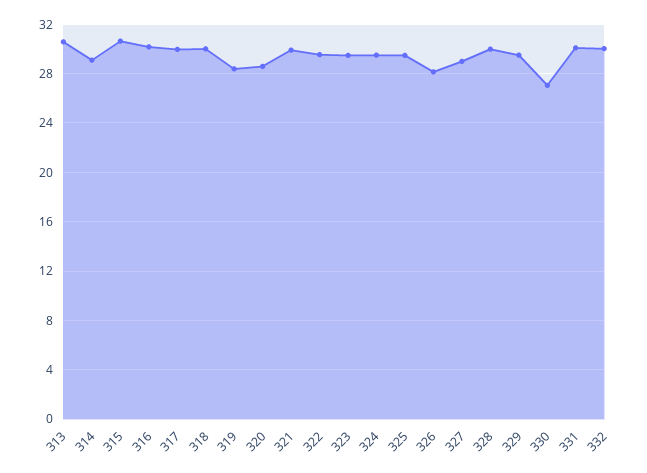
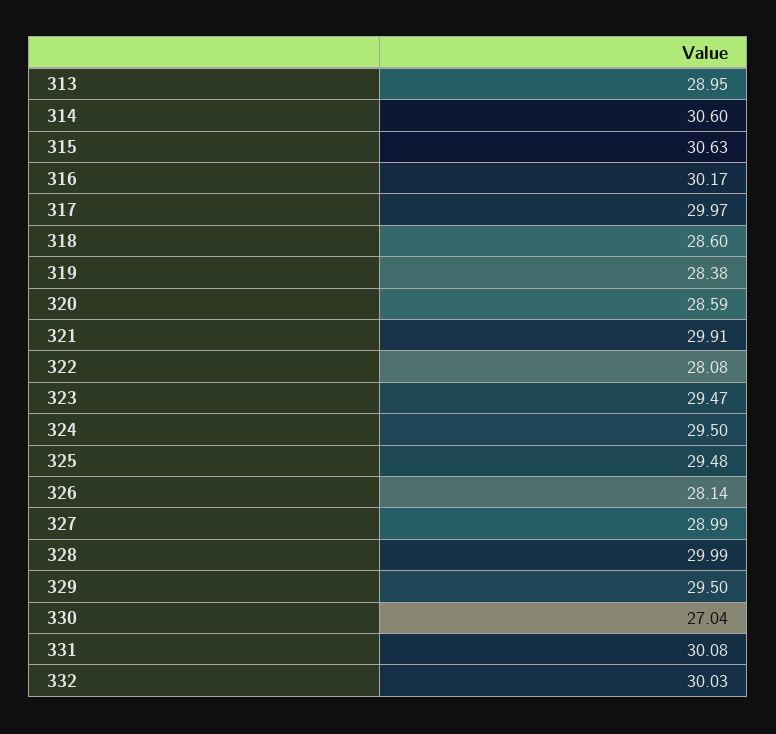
  {
-   "313": 30.5,
+   "313": 28.95,
-   "314": 29,
+   "314": 30.6,
    "315": 30.63,
    "316": 30.17,
    "317": 29.97,
-   "318": 30,
+   "318": 28.6,
    "319": 28.38,
    "320": 28.59,
    "321": 29.91,
-   "322": 29.5,
+   "322": 28.08,
    "323": 29.47,
    "324": 29.5,
    "325": 29.48,
    "326": 28.14,
    "327": 28.99,
    "328": 29.99,
    "329": 29.5,
    "330": 27.04,
    "331": 30.08,
    "332": 30.03
  }

